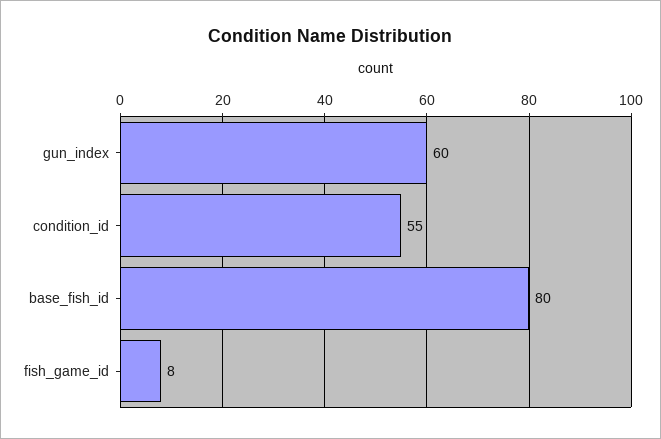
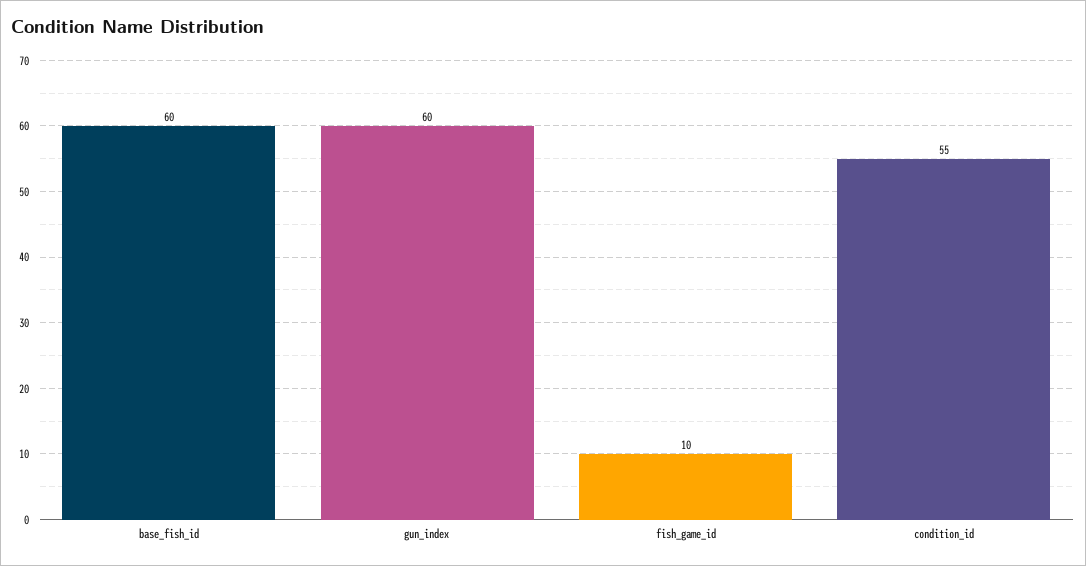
  {
    "gun_index": 60,
    "condition_id": 55,
-   "base_fish_id": 80,
+   "base_fish_id": 60,
-   "fish_game_id": 8
+   "fish_game_id": 10
  }

